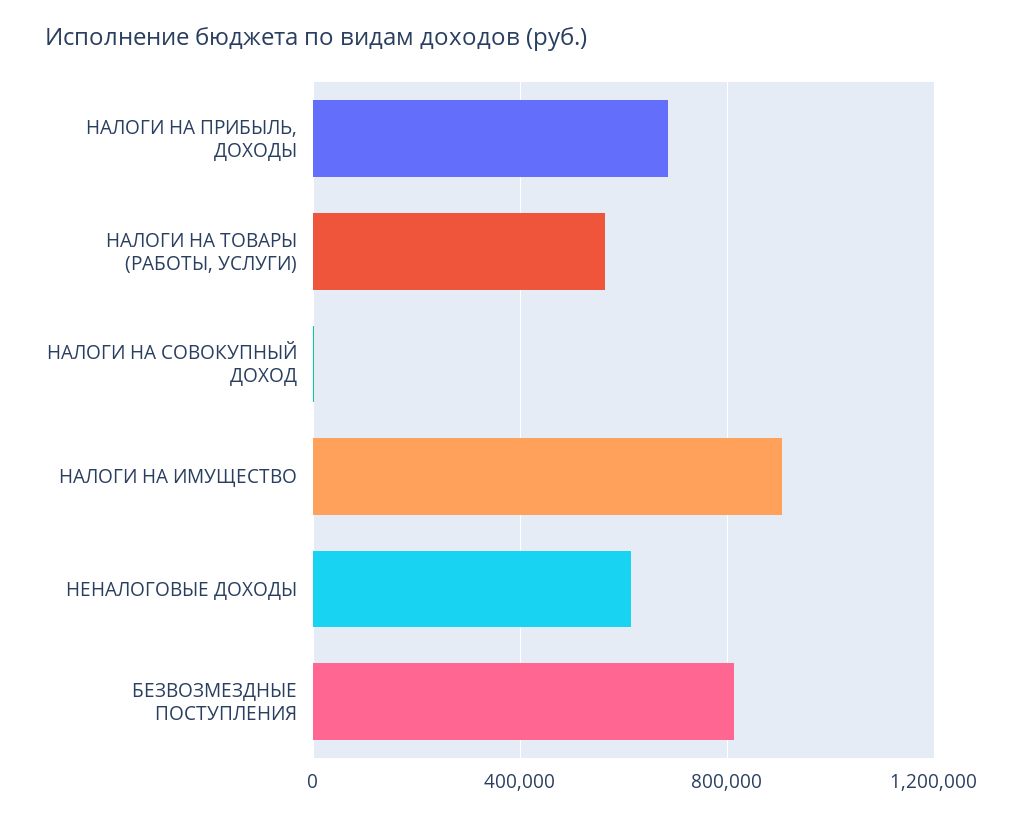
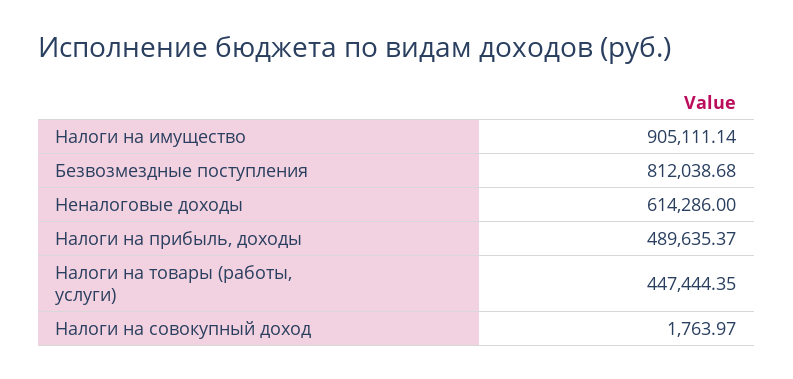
  {
-   "НАЛОГИ НА ПРИБЫЛЬ, ДОХОДЫ": 700000,
+   "НАЛОГИ НА ПРИБЫЛЬ, ДОХОДЫ": 489635.37,
-   "НАЛОГИ НА ТОВАРЫ (РАБОТЫ, УСЛУГИ)": 550000,
+   "НАЛОГИ НА ТОВАРЫ (РАБОТЫ, УСЛУГИ)": 447444.35,
    "НАЛОГИ НА СОВОКУПНЫЙ ДОХОД": 1763.97,
    "НАЛОГИ НА ИМУЩЕСТВО": 905111.14,
    "НЕНАЛОГОВЫЕ ДОХОДЫ": 614286,
    "БЕЗВОЗМЕЗДНЫЕ ПОСТУПЛЕНИЯ": 812038.68
  }

